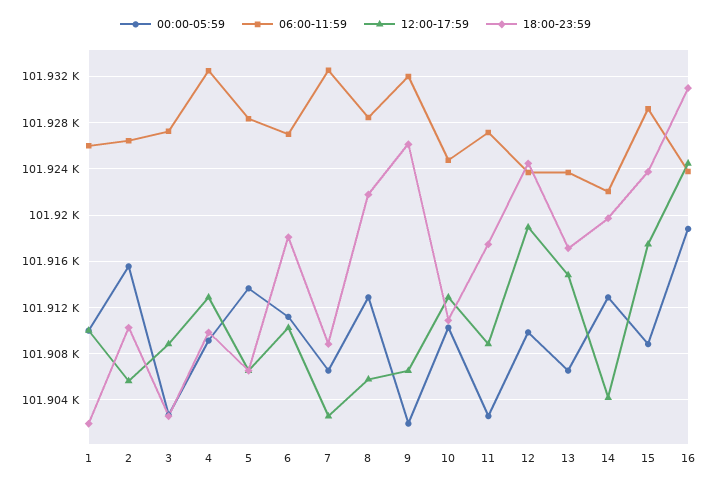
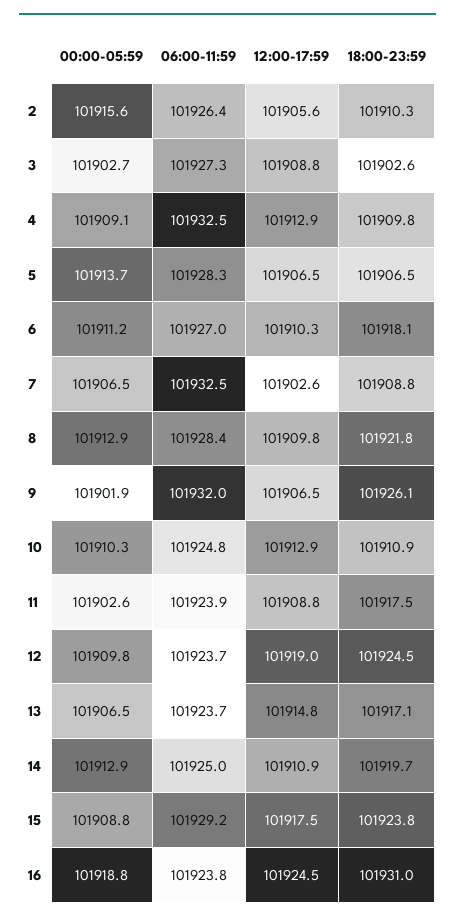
  {
    "00:00-05:59": {
-     "1": 101910,
      "2": 101915.6,
      "3": 101902.7,
      "4": 101909.1,
      "5": 101913.7,
      "6": 101911.2,
      "7": 101906.5,
      "8": 101912.9,
      "9": 101901.9,
      "10": 101910.3,
      "11": 101902.6,
      "12": 101909.8,
      "13": 101906.5,
      "14": 101912.9,
      "15": 101908.8,
      "16": 101918.8
    },
    "06:00-11:59": {
-     "1": 101926,
      "2": 101926.4,
      "3": 101927.3,
      "4": 101932.5,
      "5": 101928.3,
      "6": 101927,
      "7": 101932.5,
      "8": 101928.4,
      "9": 101932,
      "10": 101924.8,
-     "11": 101927,
+     "11": 101923.9,
      "12": 101923.7,
      "13": 101923.7,
-     "14": 101922,
+     "14": 101925,
      "15": 101929.2,
      "16": 101923.8
    },
    "12:00-17:59": {
-     "1": 101910,
      "2": 101905.6,
      "3": 101908.8,
      "4": 101912.9,
      "5": 101906.5,
      "6": 101910.3,
      "7": 101902.6,
-     "8": 101906,
+     "8": 101909.8,
      "9": 101906.5,
      "10": 101912.9,
      "11": 101908.8,
      "12": 101919,
      "13": 101914.8,
-     "14": 101904,
+     "14": 101910.9,
      "15": 101917.5,
      "16": 101924.5
    },
    "18:00-23:59": {
-     "1": 101902,
      "2": 101910.3,
      "3": 101902.6,
      "4": 101909.8,
      "5": 101906.5,
      "6": 101918.1,
      "7": 101908.8,
      "8": 101921.8,
      "9": 101926.1,
      "10": 101910.9,
      "11": 101917.5,
      "12": 101924.5,
      "13": 101917.1,
      "14": 101919.7,
      "15": 101923.8,
      "16": 101931
    }
  }

